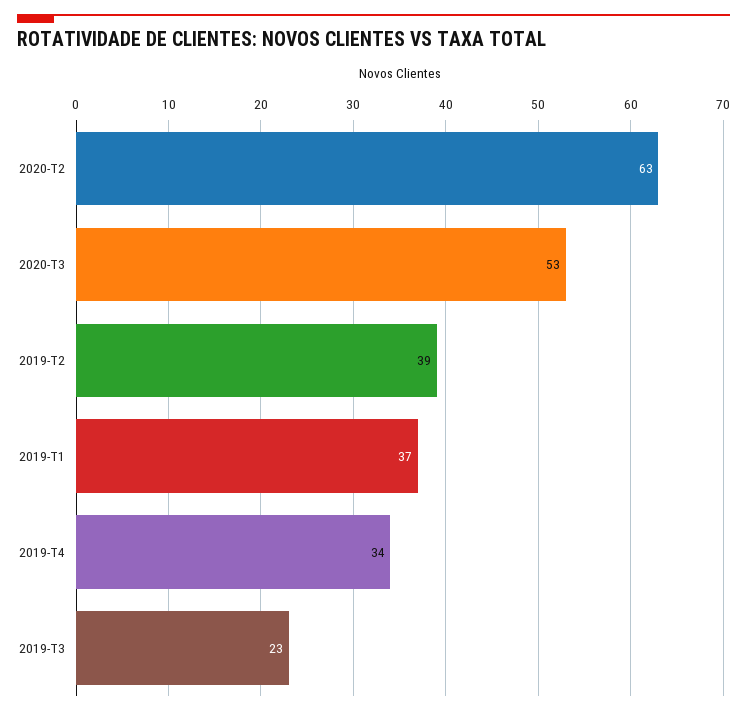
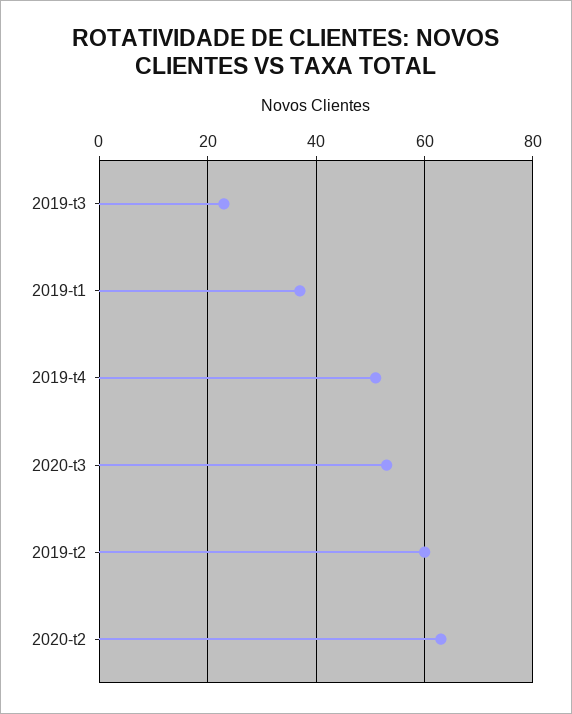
  {
    "2020-T2": 63,
    "2020-T3": 53,
-   "2019-T2": 39,
+   "2019-T2": 60,
    "2019-T1": 37,
-   "2019-T4": 34,
+   "2019-T4": 50,
    "2019-T3": 23
  }

